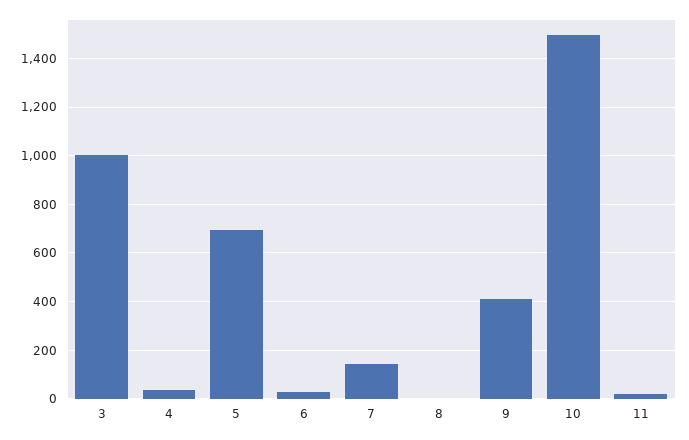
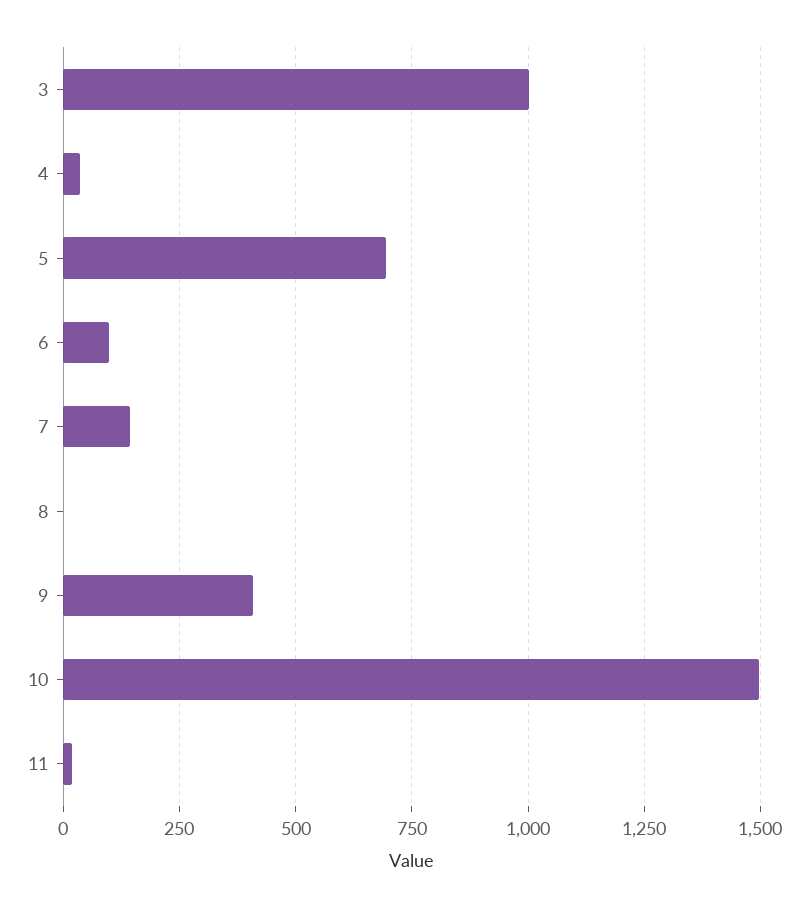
  {
    "3": 1000,
    "4": 25,
    "5": 700,
-   "6": 25,
+   "6": 100,
    "7": 150,
    "8": 0,
    "9": 400,
    "10": 1500,
    "11": 25
  }

